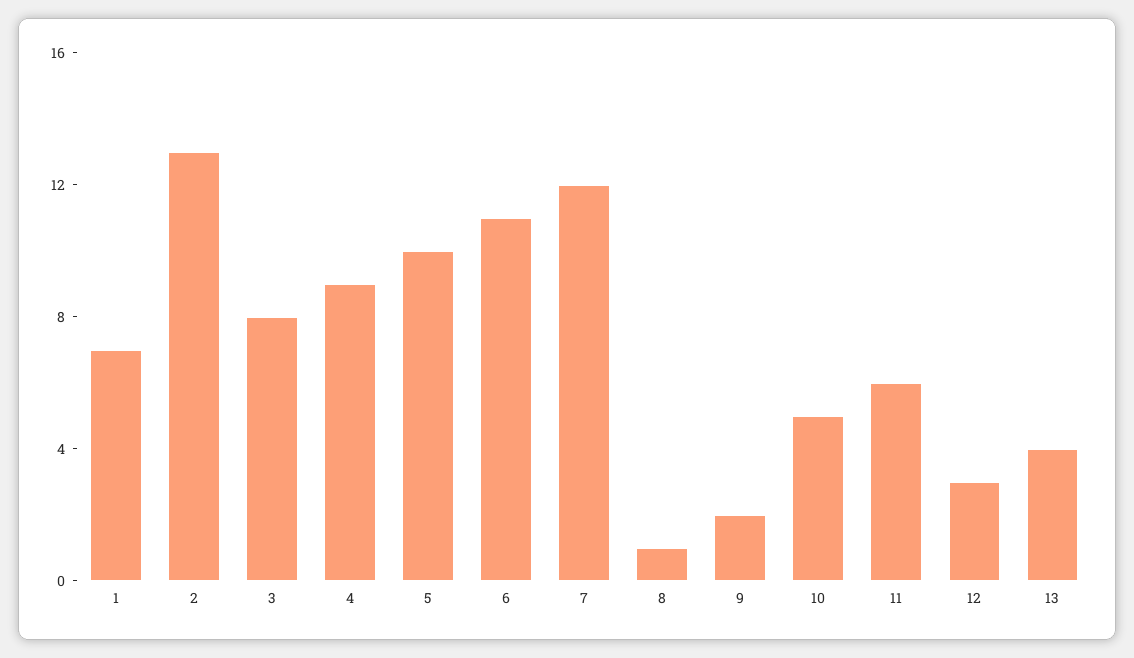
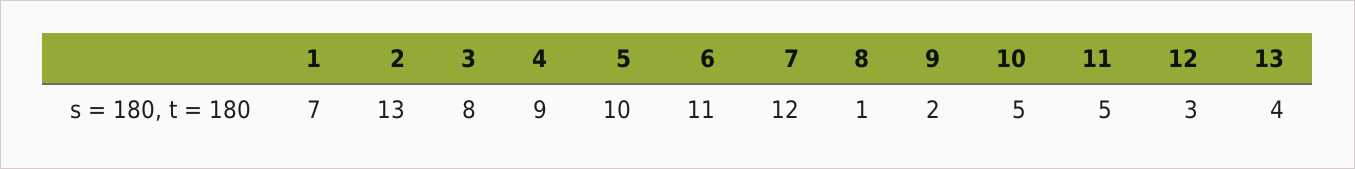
  {
    "1": 7,
    "2": 13,
    "3": 8,
    "4": 9,
    "5": 10,
    "6": 11,
    "7": 12,
    "8": 1,
    "9": 2,
    "10": 5,
-   "11": 6,
+   "11": 5,
    "12": 3,
    "13": 4
  }

